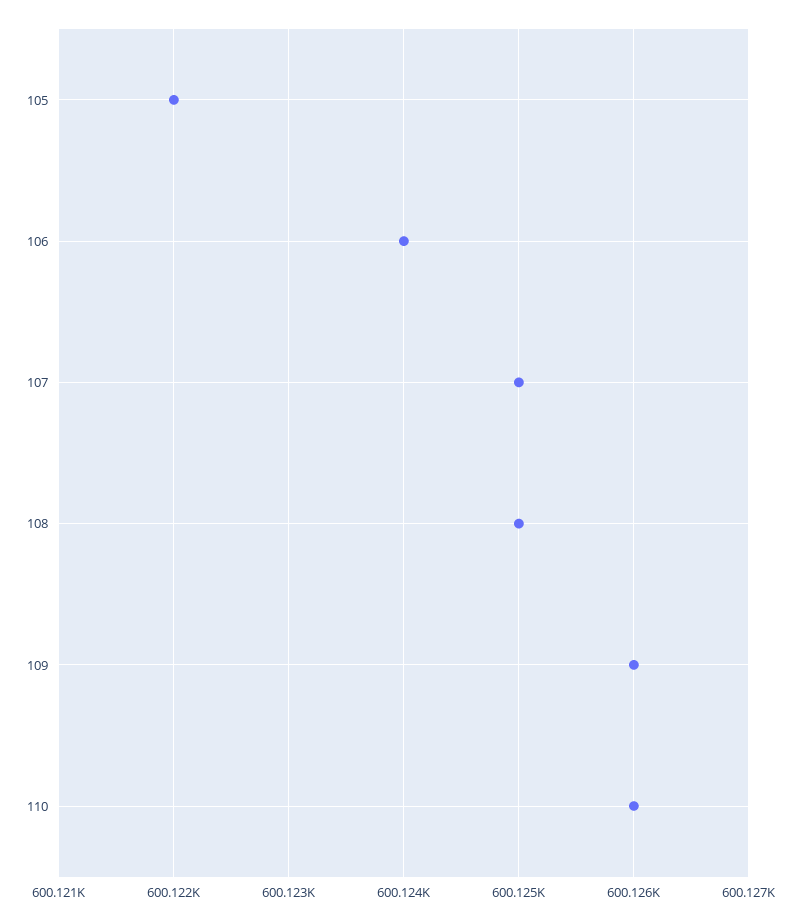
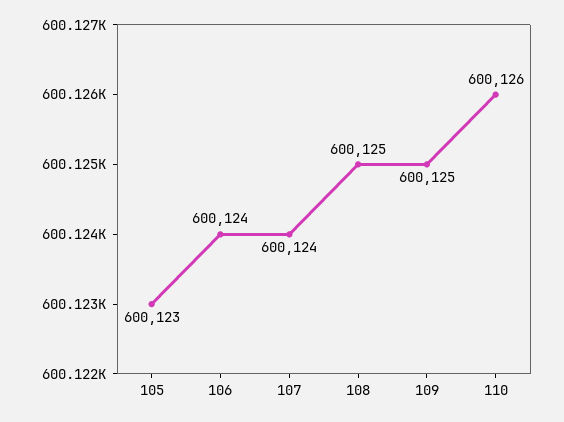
  {
-   "105": 600122,
+   "105": 600123,
    "106": 600124,
-   "107": 600125,
+   "107": 600124,
    "108": 600125,
-   "109": 600126,
+   "109": 600125,
    "110": 600126
  }

